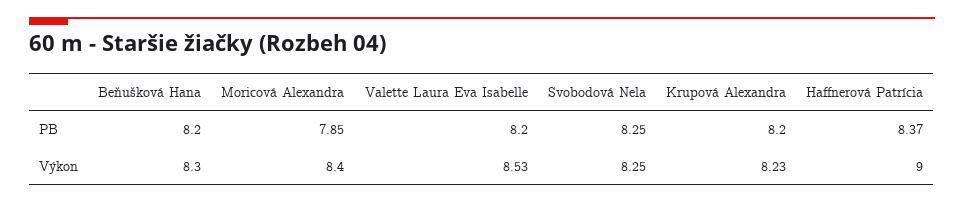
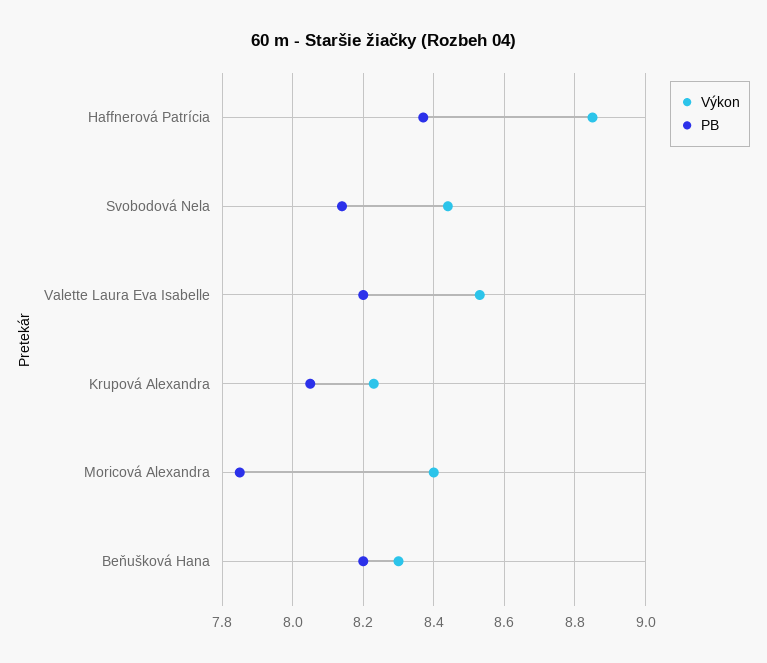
  {
    "PB": {
      "Beňušková Hana": 8.2,
      "Moricová Alexandra": 7.85,
      "Valette Laura Eva Isabelle": 8.2,
-     "Svobodová Nela": 8.25,
+     "Svobodová Nela": 8.15,
-     "Krupová Alexandra": 8.2,
+     "Krupová Alexandra": 8.05,
      "Haffnerová Patrícia": 8.37
    },
    "Výkon": {
      "Beňušková Hana": 8.3,
      "Moricová Alexandra": 8.4,
      "Valette Laura Eva Isabelle": 8.53,
-     "Svobodová Nela": 8.25,
+     "Svobodová Nela": 8.45,
      "Krupová Alexandra": 8.23,
-     "Haffnerová Patrícia": 9
+     "Haffnerová Patrícia": 8.85
    }
  }

